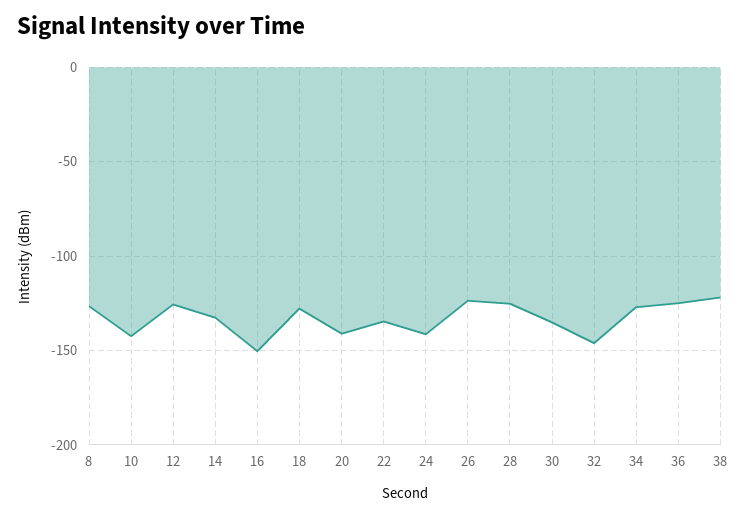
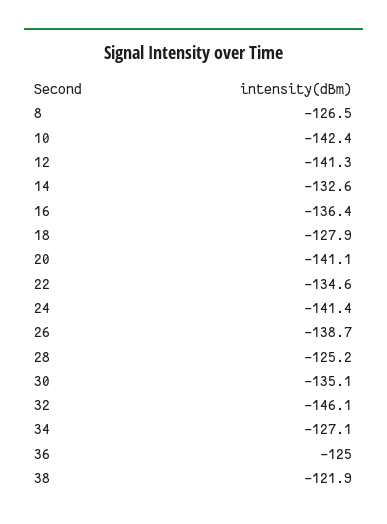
  {
    "8": -126.5,
    "10": -142.4,
-   "12": -125,
+   "12": -141.3,
    "14": -132.6,
-   "16": -150,
+   "16": -136.4,
    "18": -127.9,
    "20": -141.1,
    "22": -134.6,
    "24": -141.4,
-   "26": -125,
+   "26": -138.7,
    "28": -125.2,
    "30": -135.1,
    "32": -146.1,
    "34": -127.1,
    "36": -125,
    "38": -121.9
  }

